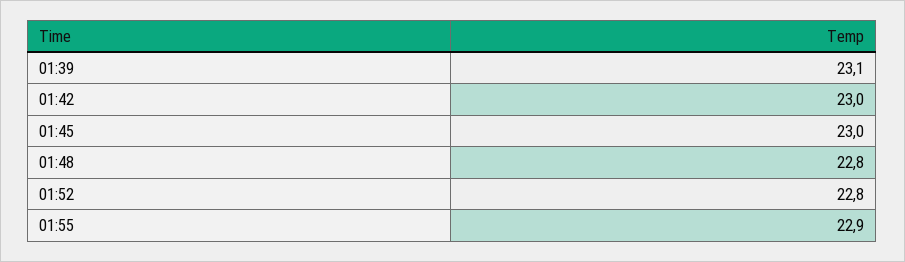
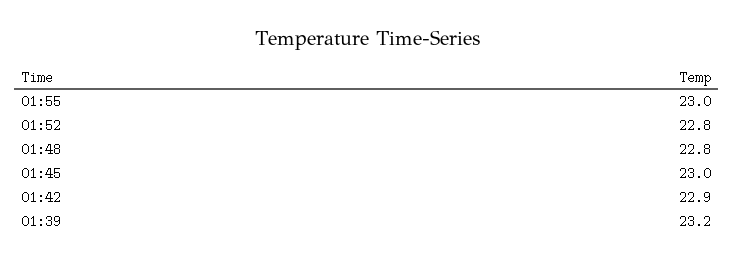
  {
-   "01:39": 23.1,
+   "01:39": 23.2,
-   "01:42": 23,
+   "01:42": 22.9,
    "01:45": 23,
    "01:48": 22.8,
    "01:52": 22.8,
-   "01:55": 22.9
+   "01:55": 23
  }

